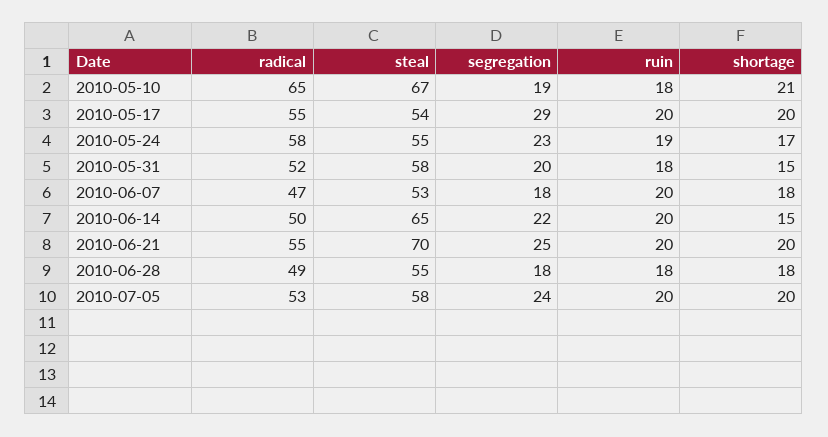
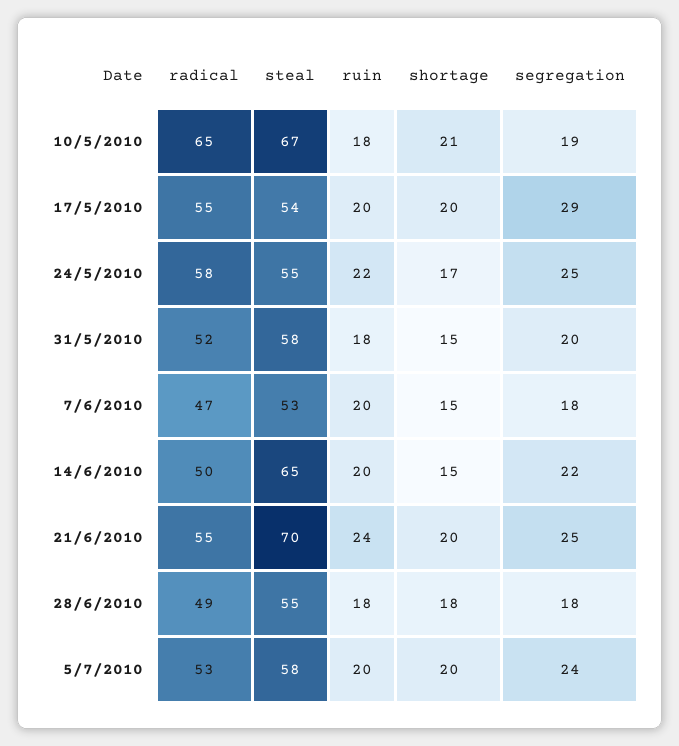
  {
    "radical": {
      "2010-05-10": 65,
      "2010-05-17": 55,
      "2010-05-24": 58,
      "2010-05-31": 52,
      "2010-06-07": 47,
      "2010-06-14": 50,
      "2010-06-21": 55,
      "2010-06-28": 49,
      "2010-07-05": 53
    },
    "steal": {
      "2010-05-10": 67,
      "2010-05-17": 54,
      "2010-05-24": 55,
      "2010-05-31": 58,
      "2010-06-07": 53,
      "2010-06-14": 65,
      "2010-06-21": 70,
      "2010-06-28": 55,
      "2010-07-05": 58
    },
    "segregation": {
      "2010-05-10": 19,
      "2010-05-17": 29,
-     "2010-05-24": 23,
+     "2010-05-24": 25,
      "2010-05-31": 20,
      "2010-06-07": 18,
      "2010-06-14": 22,
      "2010-06-21": 25,
      "2010-06-28": 18,
      "2010-07-05": 24
    },
    "ruin": {
      "2010-05-10": 18,
      "2010-05-17": 20,
-     "2010-05-24": 19,
+     "2010-05-24": 22,
      "2010-05-31": 18,
      "2010-06-07": 20,
      "2010-06-14": 20,
-     "2010-06-21": 20,
+     "2010-06-21": 24,
      "2010-06-28": 18,
      "2010-07-05": 20
    },
    "shortage": {
      "2010-05-10": 21,
      "2010-05-17": 20,
      "2010-05-24": 17,
      "2010-05-31": 15,
-     "2010-06-07": 18,
+     "2010-06-07": 15,
      "2010-06-14": 15,
      "2010-06-21": 20,
      "2010-06-28": 18,
      "2010-07-05": 20
    }
  }

